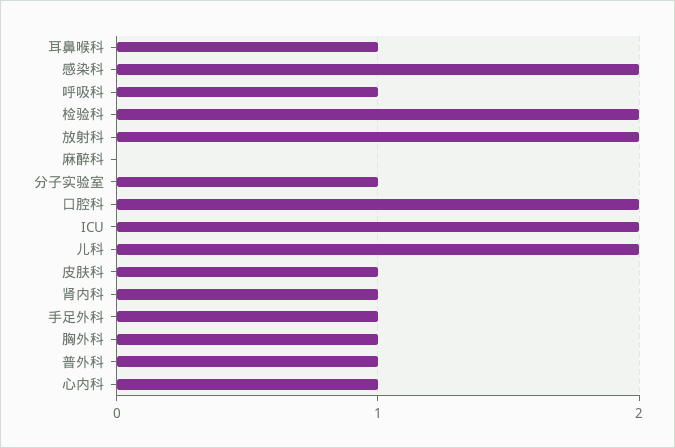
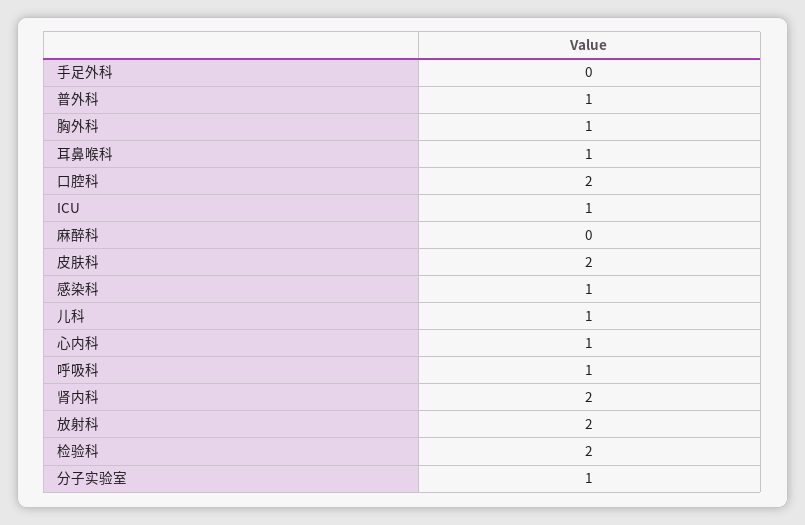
  {
    "耳鼻喉科": 1,
-   "感染科": 2,
+   "感染科": 1,
    "呼吸科": 1,
    "检验科": 2,
    "放射科": 2,
    "麻醉科": 0,
    "分子实验室": 1,
    "口腔科": 2,
-   "ICU": 2,
+   "ICU": 1,
-   "儿科": 2,
+   "儿科": 1,
-   "皮肤科": 1,
+   "皮肤科": 2,
-   "肾内科": 1,
+   "肾内科": 2,
-   "手足外科": 1,
+   "手足外科": 0,
    "胸外科": 1,
    "普外科": 1,
    "心内科": 1
  }

